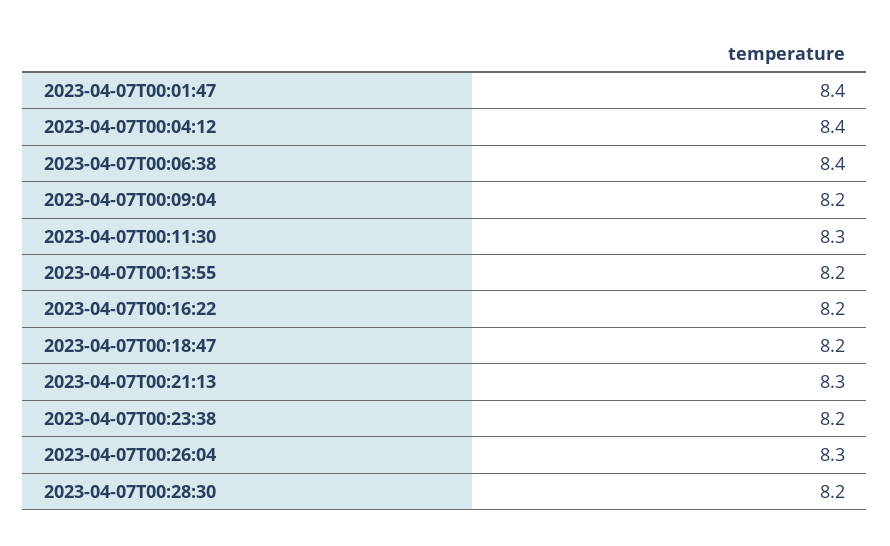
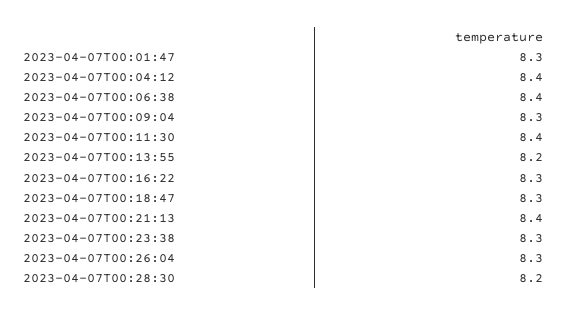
  {
-   "2023-04-07T00:01:47": 8.4,
+   "2023-04-07T00:01:47": 8.3,
    "2023-04-07T00:04:12": 8.4,
    "2023-04-07T00:06:38": 8.4,
-   "2023-04-07T00:09:04": 8.2,
+   "2023-04-07T00:09:04": 8.3,
-   "2023-04-07T00:11:30": 8.3,
+   "2023-04-07T00:11:30": 8.4,
    "2023-04-07T00:13:55": 8.2,
-   "2023-04-07T00:16:22": 8.2,
+   "2023-04-07T00:16:22": 8.3,
-   "2023-04-07T00:18:47": 8.2,
+   "2023-04-07T00:18:47": 8.3,
-   "2023-04-07T00:21:13": 8.3,
+   "2023-04-07T00:21:13": 8.4,
-   "2023-04-07T00:23:38": 8.2,
+   "2023-04-07T00:23:38": 8.3,
    "2023-04-07T00:26:04": 8.3,
    "2023-04-07T00:28:30": 8.2
  }

